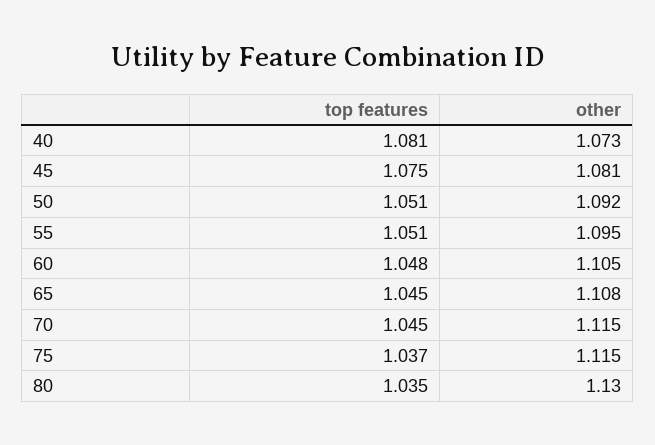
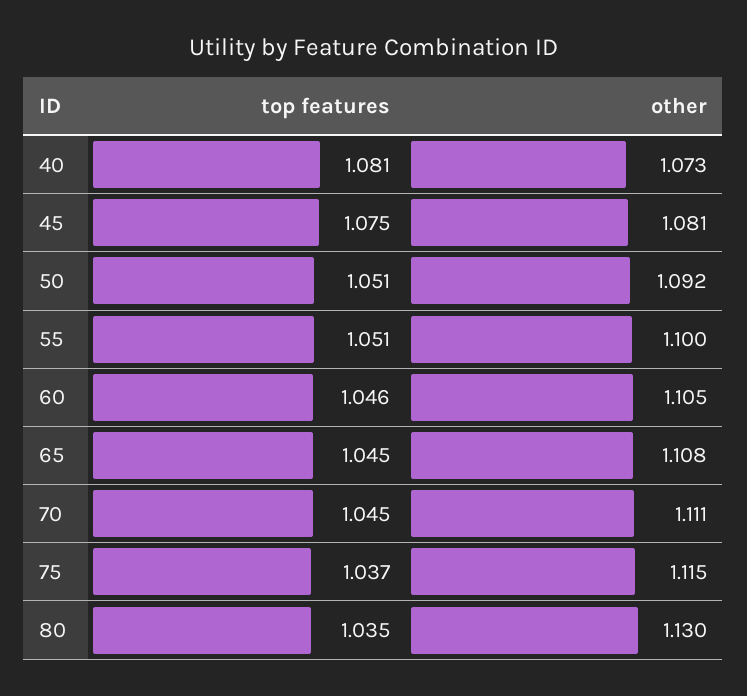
  {
    "top features": {
      "40": 1.081,
      "45": 1.075,
      "50": 1.051,
      "55": 1.051,
-     "60": 1.048,
+     "60": 1.046,
      "65": 1.045,
      "70": 1.045,
      "75": 1.037,
      "80": 1.035
    },
    "other": {
      "40": 1.073,
      "45": 1.081,
      "50": 1.092,
-     "55": 1.095,
+     "55": 1.1,
      "60": 1.105,
      "65": 1.108,
-     "70": 1.115,
+     "70": 1.111,
      "75": 1.115,
      "80": 1.13
    }
  }

